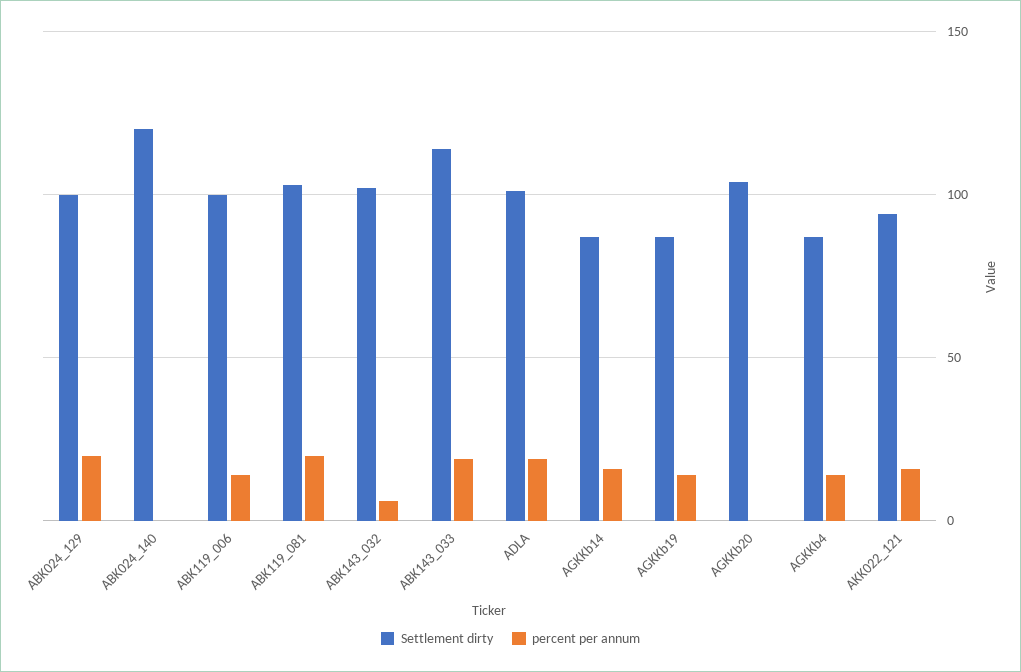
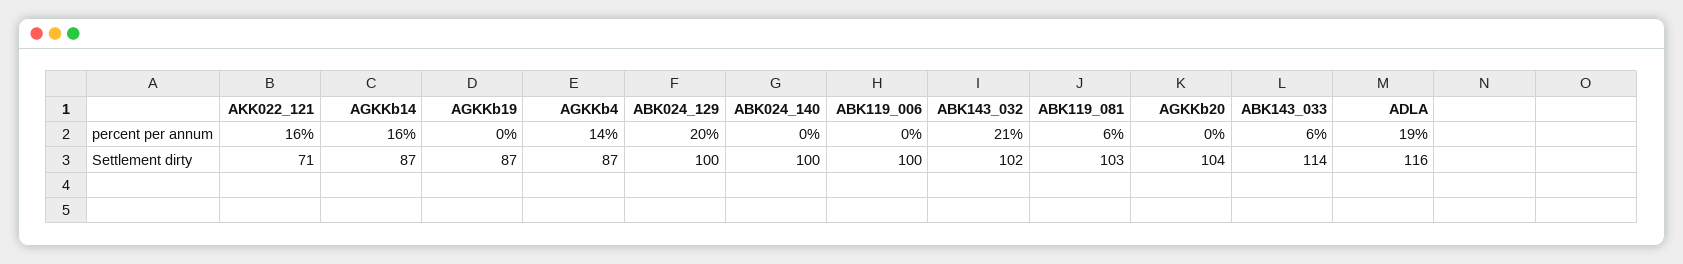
  {
    "Settlement dirty": {
      "ABK024_129": 100,
-     "ABK024_140": 120,
+     "ABK024_140": 100,
      "ABK119_006": 100,
      "ABK119_081": 103,
      "ABK143_032": 102,
      "ABK143_033": 114,
-     "ADLA": 100,
+     "ADLA": 116,
      "AGKKb14": 87,
      "AGKKb19": 87,
      "AGKKb20": 104,
      "AGKKb4": 87,
-     "AKK022_121": 95
+     "AKK022_121": 71
    },
    "percent per annum": {
      "ABK024_129": 20,
      "ABK024_140": 0,
-     "ABK119_006": 15,
+     "ABK119_006": 0,
-     "ABK119_081": 20,
+     "ABK119_081": 6,
-     "ABK143_032": 5,
+     "ABK143_032": 21,
-     "ABK143_033": 20,
+     "ABK143_033": 6,
      "ADLA": 19,
      "AGKKb14": 16,
-     "AGKKb19": 15,
+     "AGKKb19": 0,
      "AGKKb20": 0,
      "AGKKb4": 14,
      "AKK022_121": 16
    }
  }

